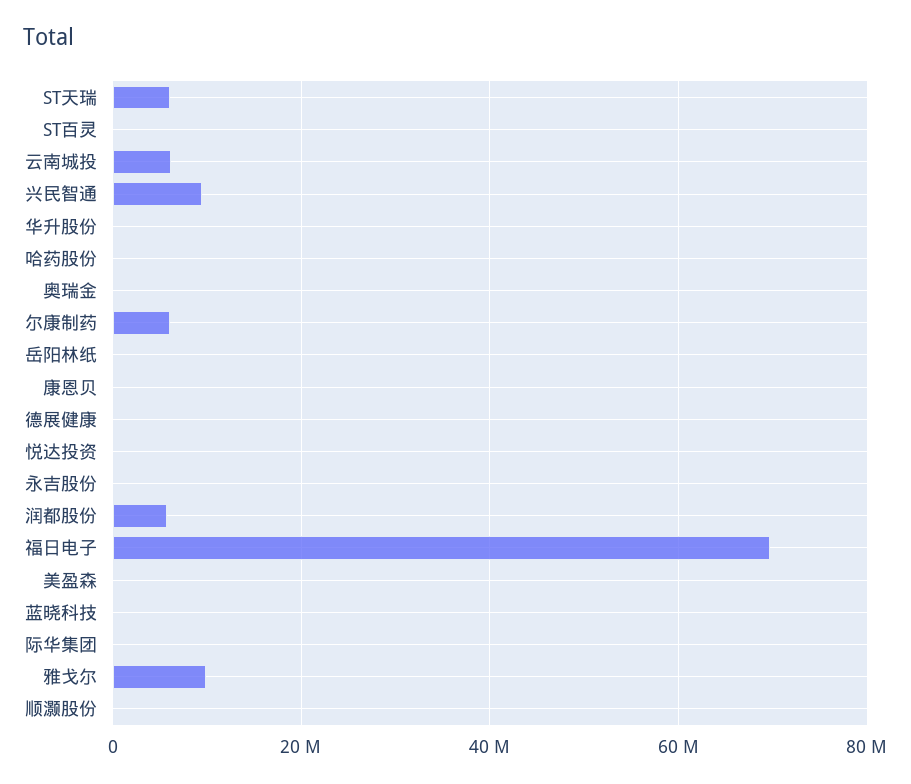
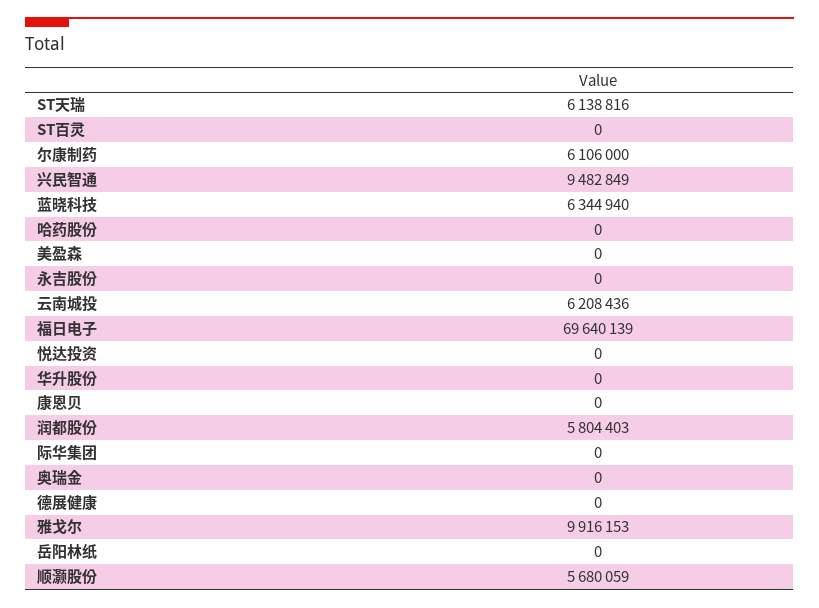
  {
    "ST天瑞": 6138816,
    "ST百灵": 0,
    "云南城投": 6208436,
    "兴民智通": 9482849,
    "华升股份": 0,
    "哈药股份": 0,
    "奥瑞金": 0,
    "尔康制药": 6106000,
    "岳阳林纸": 0,
    "康恩贝": 0,
    "德展健康": 0,
    "悦达投资": 0,
    "永吉股份": 0,
    "润都股份": 5804403,
    "福日电子": 69640139,
    "美盈森": 0,
-   "蓝晓科技": 0,
+   "蓝晓科技": 6344940,
    "际华集团": 0,
    "雅戈尔": 9916153,
-   "顺灏股份": 0
+   "顺灏股份": 5680059
  }

